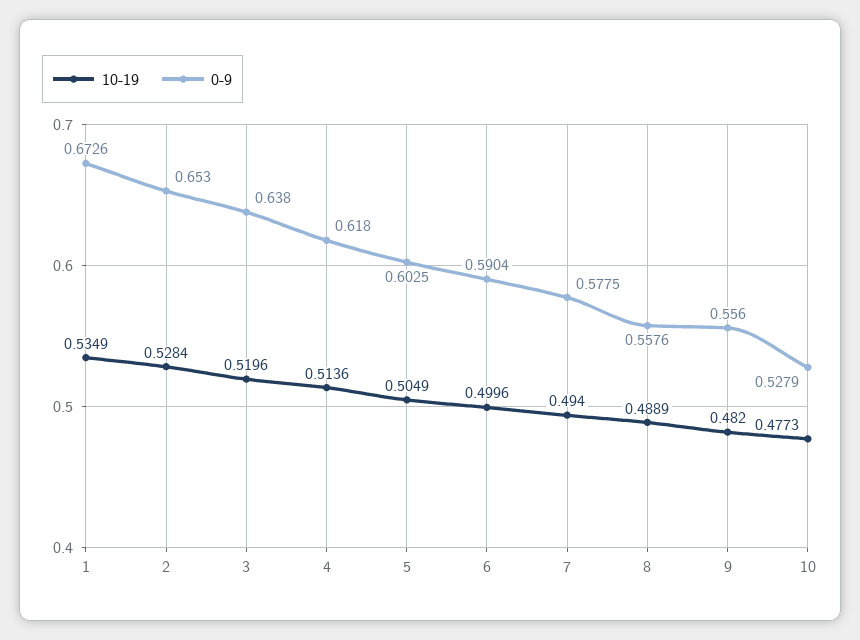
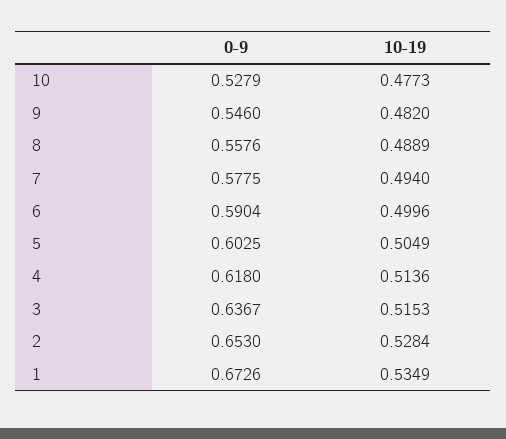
  {
    "10-19": {
      "1": 0.5349,
      "2": 0.5284,
-     "3": 0.5196,
+     "3": 0.5153,
      "4": 0.5136,
      "5": 0.5049,
      "6": 0.4996,
      "7": 0.494,
      "8": 0.4889,
      "9": 0.482,
      "10": 0.4773
    },
    "0-9": {
      "1": 0.6726,
      "2": 0.653,
-     "3": 0.638,
+     "3": 0.6367,
      "4": 0.618,
      "5": 0.6025,
      "6": 0.5904,
      "7": 0.5775,
      "8": 0.5576,
-     "9": 0.556,
+     "9": 0.546,
      "10": 0.5279
    }
  }

